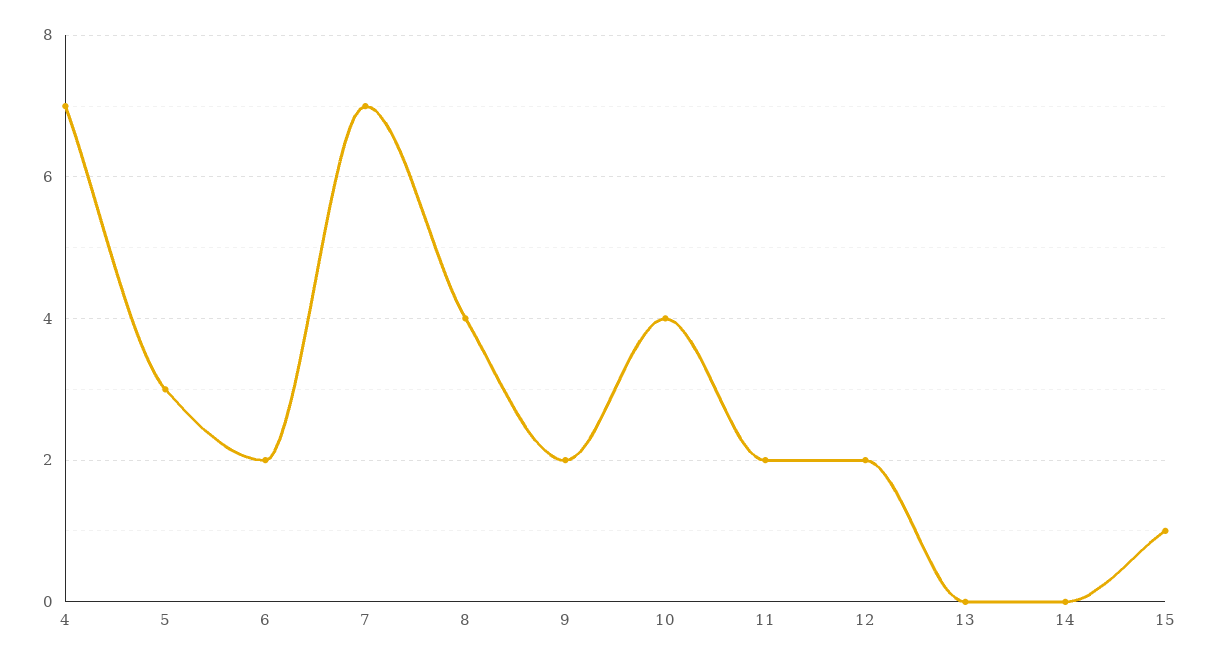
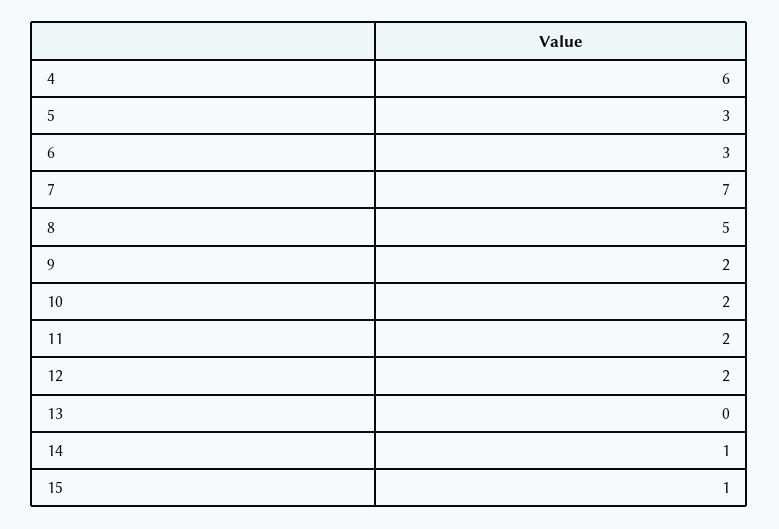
  {
-   "4": 7,
+   "4": 6,
    "5": 3,
-   "6": 2,
+   "6": 3,
    "7": 7,
-   "8": 4,
+   "8": 5,
    "9": 2,
-   "10": 4,
+   "10": 2,
    "11": 2,
    "12": 2,
    "13": 0,
-   "14": 0,
+   "14": 1,
    "15": 1
  }

